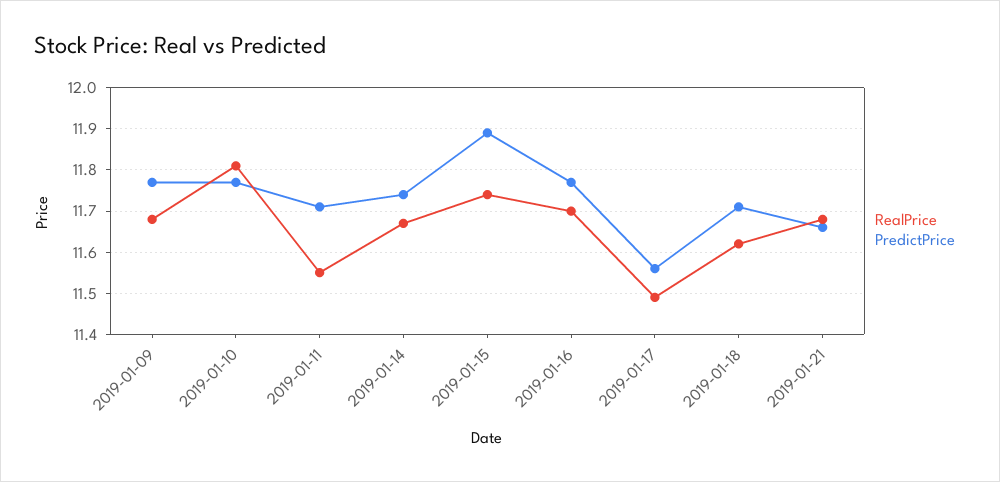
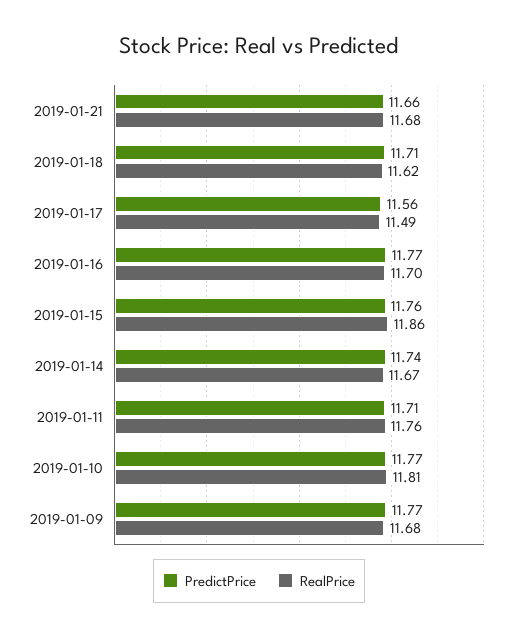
  {
    "RealPrice": {
      "2019-01-09": 11.68,
      "2019-01-10": 11.81,
-     "2019-01-11": 11.55,
+     "2019-01-11": 11.76,
      "2019-01-14": 11.67,
-     "2019-01-15": 11.75,
+     "2019-01-15": 11.86,
      "2019-01-16": 11.7,
      "2019-01-17": 11.49,
      "2019-01-18": 11.62,
      "2019-01-21": 11.68
    },
    "PredictPrice": {
      "2019-01-09": 11.77,
      "2019-01-10": 11.77,
      "2019-01-11": 11.71,
      "2019-01-14": 11.74,
-     "2019-01-15": 11.9,
+     "2019-01-15": 11.76,
      "2019-01-16": 11.77,
      "2019-01-17": 11.56,
      "2019-01-18": 11.71,
      "2019-01-21": 11.66
    }
  }

